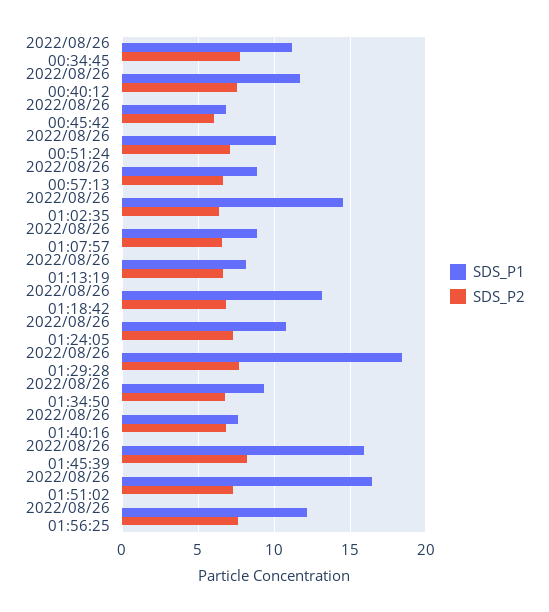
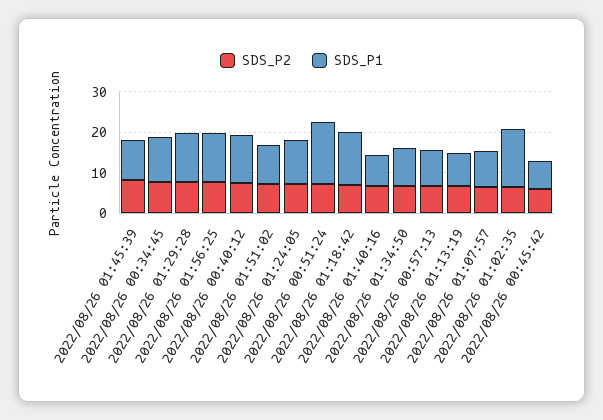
  {
    "SDS_P1": {
      "2022/08/26 00:34:45": 11,
      "2022/08/26 00:40:12": 11.5,
      "2022/08/26 00:45:42": 7,
-     "2022/08/26 00:51:24": 10,
+     "2022/08/26 00:51:24": 16,
      "2022/08/26 00:57:13": 9,
      "2022/08/26 01:02:35": 14.5,
      "2022/08/26 01:07:57": 9,
      "2022/08/26 01:13:19": 8,
      "2022/08/26 01:18:42": 13,
      "2022/08/26 01:24:05": 11,
-     "2022/08/26 01:29:28": 18.5,
+     "2022/08/26 01:29:28": 12,
      "2022/08/26 01:34:50": 9.5,
      "2022/08/26 01:40:16": 7.5,
-     "2022/08/26 01:45:39": 16,
+     "2022/08/26 01:45:39": 10,
-     "2022/08/26 01:51:02": 16.5,
+     "2022/08/26 01:51:02": 10,
      "2022/08/26 01:56:25": 12
    },
    "SDS_P2": {
      "2022/08/26 00:34:45": 7.5,
      "2022/08/26 00:40:12": 7.5,
      "2022/08/26 00:45:42": 6,
      "2022/08/26 00:51:24": 7,
      "2022/08/26 00:57:13": 6.5,
      "2022/08/26 01:02:35": 6.5,
      "2022/08/26 01:07:57": 6.5,
      "2022/08/26 01:13:19": 6.5,
      "2022/08/26 01:18:42": 7,
      "2022/08/26 01:24:05": 7.5,
      "2022/08/26 01:29:28": 7.5,
      "2022/08/26 01:34:50": 7,
      "2022/08/26 01:40:16": 7,
      "2022/08/26 01:45:39": 8,
      "2022/08/26 01:51:02": 7.5,
      "2022/08/26 01:56:25": 7.5
    }
  }

